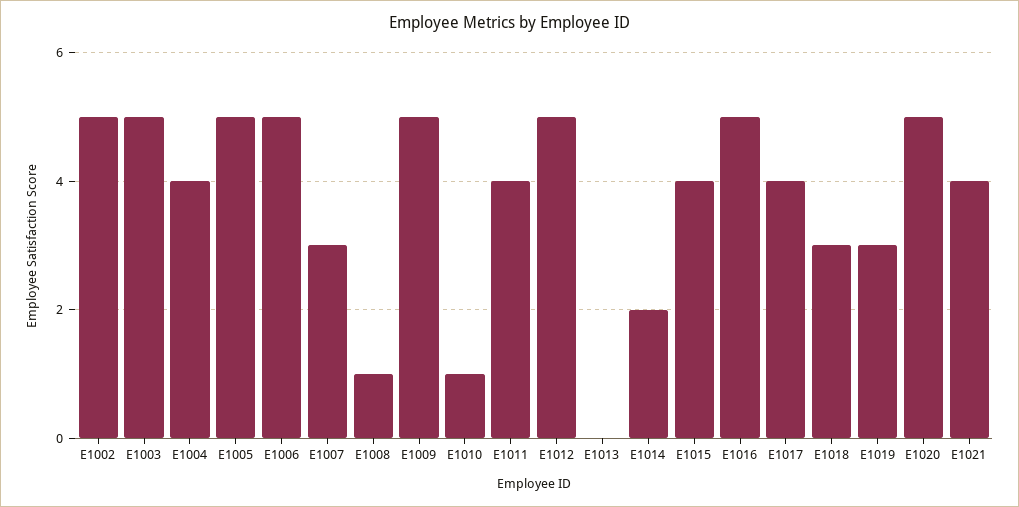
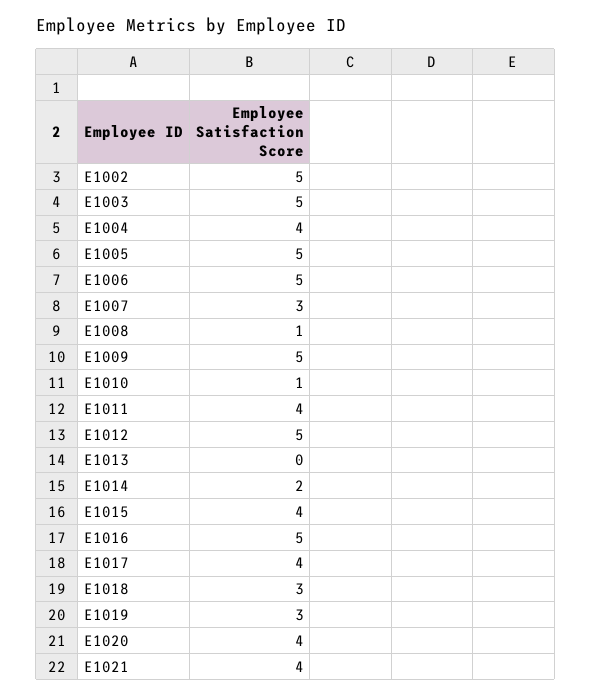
  {
    "E1002": 5,
    "E1003": 5,
    "E1004": 4,
    "E1005": 5,
    "E1006": 5,
    "E1007": 3,
    "E1008": 1,
    "E1009": 5,
    "E1010": 1,
    "E1011": 4,
    "E1012": 5,
    "E1013": 0,
    "E1014": 2,
    "E1015": 4,
    "E1016": 5,
    "E1017": 4,
    "E1018": 3,
    "E1019": 3,
-   "E1020": 5,
+   "E1020": 4,
    "E1021": 4
  }

